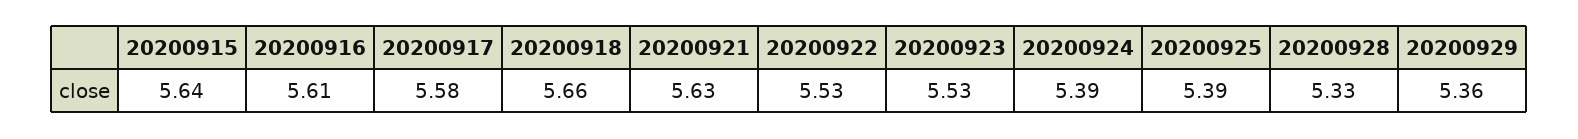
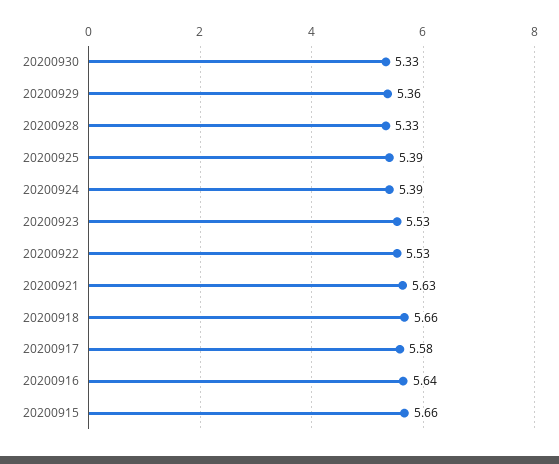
  {
-   "20200915": 5.64,
+   "20200915": 5.66,
-   "20200916": 5.61,
+   "20200916": 5.64,
    "20200917": 5.58,
    "20200918": 5.66,
    "20200921": 5.63,
    "20200922": 5.53,
    "20200923": 5.53,
    "20200924": 5.39,
    "20200925": 5.39,
    "20200928": 5.33,
-   "20200929": 5.36
+   "20200929": 5.36,
+   "20200930": 5.33
  }

